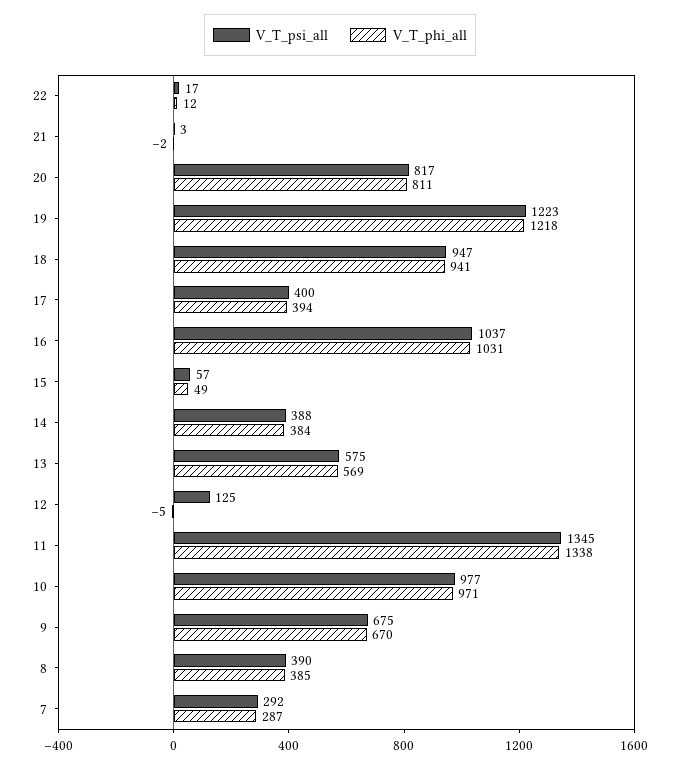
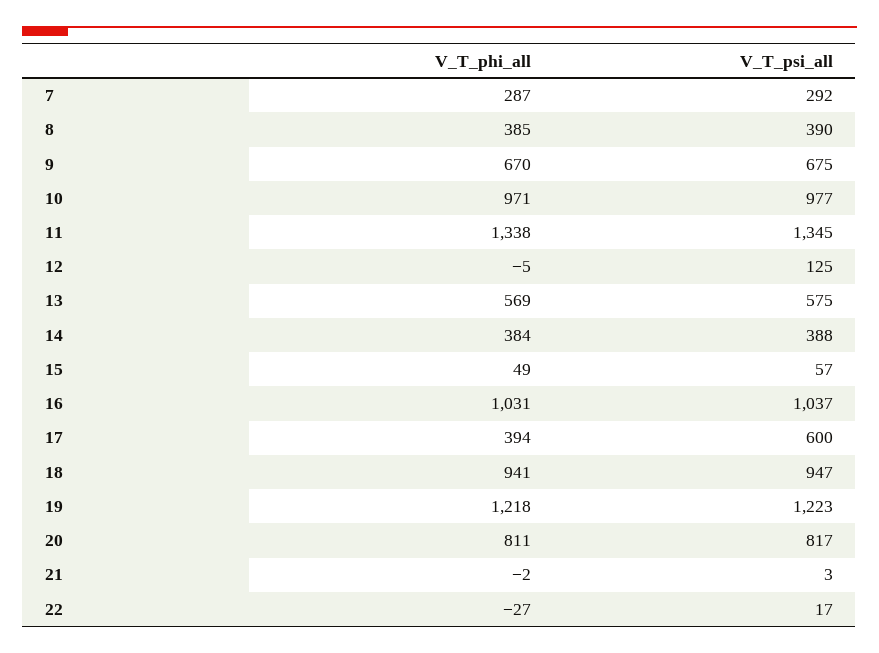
  {
    "V_T_psi_all": {
      "22": 17,
      "21": 3,
      "20": 817,
      "19": 1223,
      "18": 947,
-     "17": 400,
+     "17": 600,
      "16": 1037,
      "15": 57,
      "14": 388,
      "13": 575,
      "12": 125,
      "11": 1345,
      "10": 977,
      "9": 675,
      "8": 390,
      "7": 292
    },
    "V_T_phi_all": {
-     "22": 12,
+     "22": -27,
      "21": -2,
      "20": 811,
      "19": 1218,
      "18": 941,
      "17": 394,
      "16": 1031,
      "15": 49,
      "14": 384,
      "13": 569,
      "12": -5,
      "11": 1338,
      "10": 971,
      "9": 670,
      "8": 385,
      "7": 287
    }
  }

